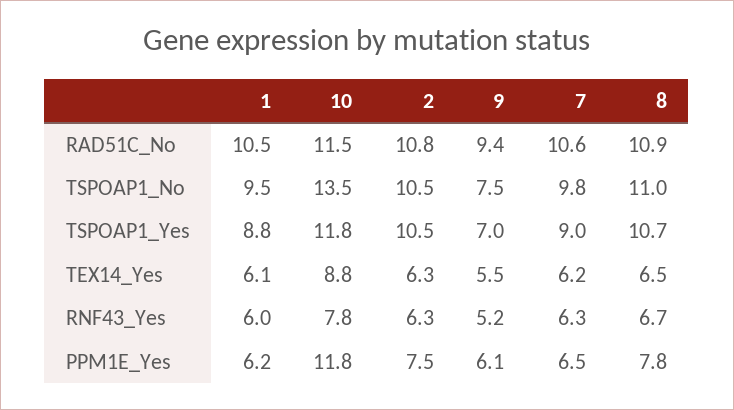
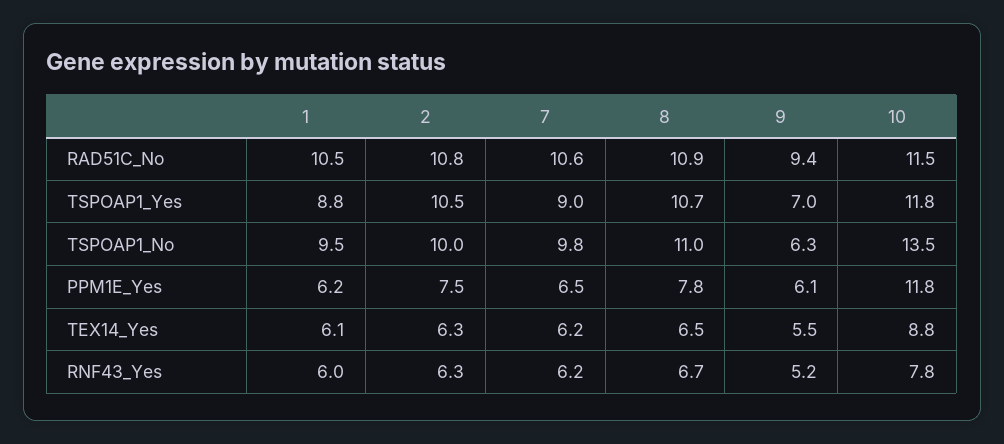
  {
    "1": {
      "RAD51C_No": 10.5,
      "TSPOAP1_No": 9.5,
      "TSPOAP1_Yes": 8.8,
      "TEX14_Yes": 6.1,
      "RNF43_Yes": 6,
      "PPM1E_Yes": 6.2
    },
    "10": {
      "RAD51C_No": 11.5,
      "TSPOAP1_No": 13.5,
      "TSPOAP1_Yes": 11.8,
      "TEX14_Yes": 8.8,
      "RNF43_Yes": 7.8,
      "PPM1E_Yes": 11.8
    },
    "2": {
      "RAD51C_No": 10.8,
-     "TSPOAP1_No": 10.5,
+     "TSPOAP1_No": 10,
      "TSPOAP1_Yes": 10.5,
      "TEX14_Yes": 6.3,
      "RNF43_Yes": 6.3,
      "PPM1E_Yes": 7.5
    },
    "9": {
      "RAD51C_No": 9.4,
-     "TSPOAP1_No": 7.5,
+     "TSPOAP1_No": 6.3,
      "TSPOAP1_Yes": 7,
      "TEX14_Yes": 5.5,
      "RNF43_Yes": 5.2,
      "PPM1E_Yes": 6.1
    },
    "7": {
      "RAD51C_No": 10.6,
      "TSPOAP1_No": 9.8,
      "TSPOAP1_Yes": 9,
      "TEX14_Yes": 6.2,
-     "RNF43_Yes": 6.3,
+     "RNF43_Yes": 6.2,
      "PPM1E_Yes": 6.5
    },
    "8": {
      "RAD51C_No": 10.9,
      "TSPOAP1_No": 11,
      "TSPOAP1_Yes": 10.7,
      "TEX14_Yes": 6.5,
      "RNF43_Yes": 6.7,
      "PPM1E_Yes": 7.8
    }
  }

